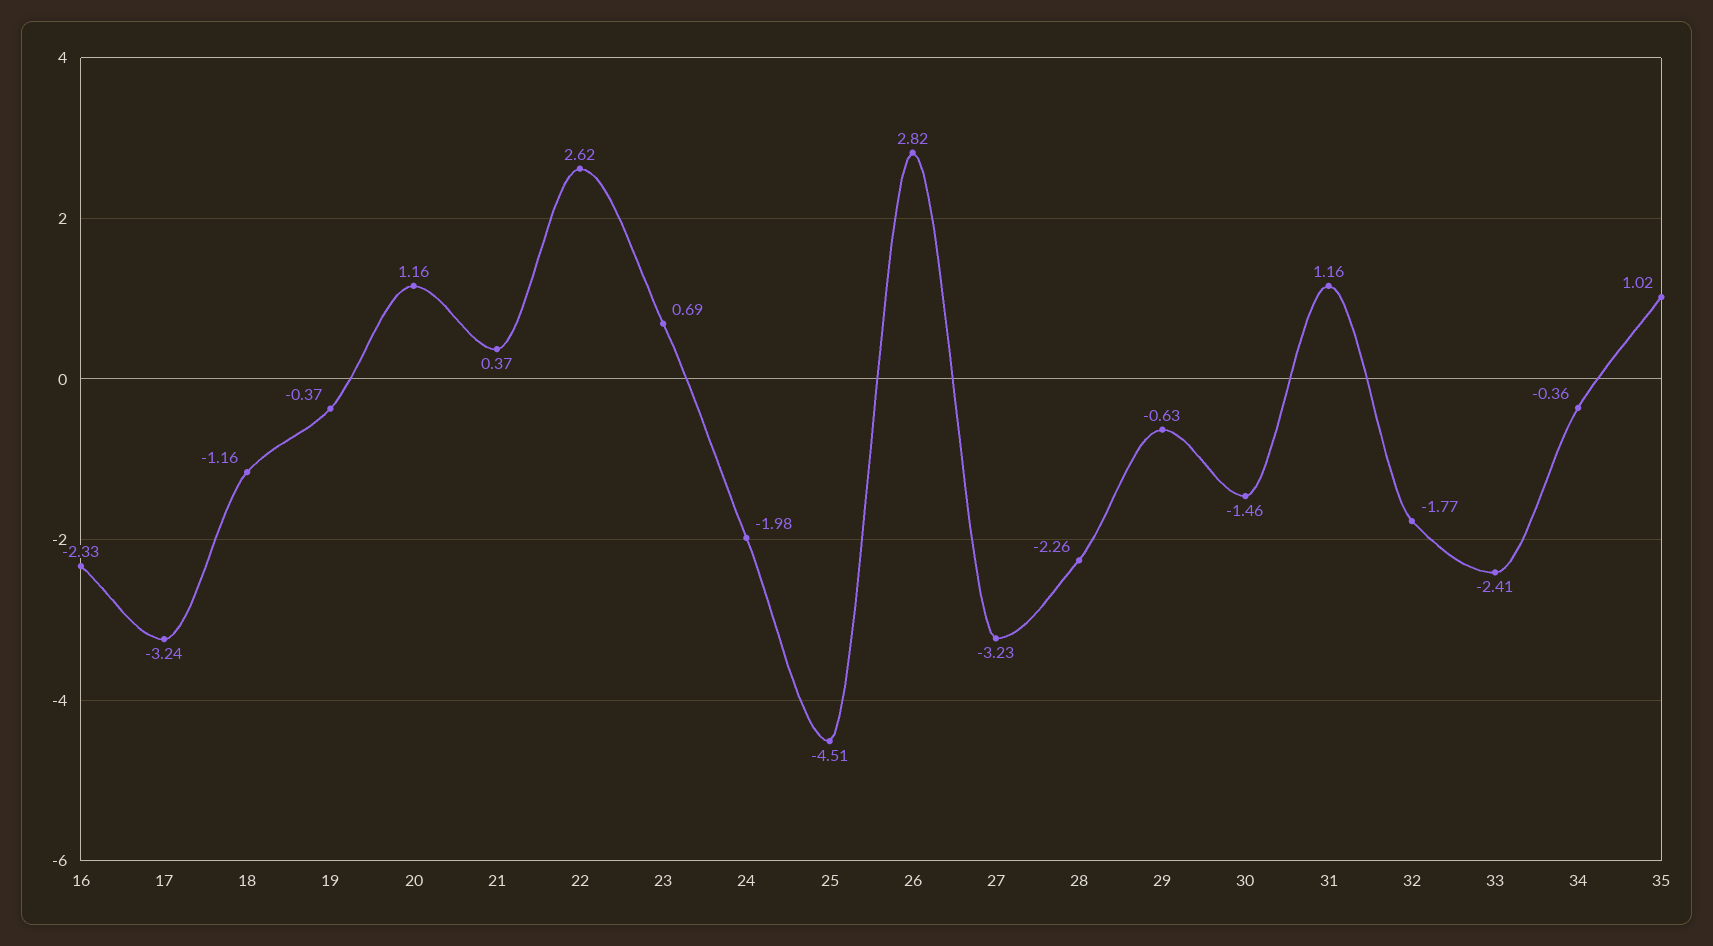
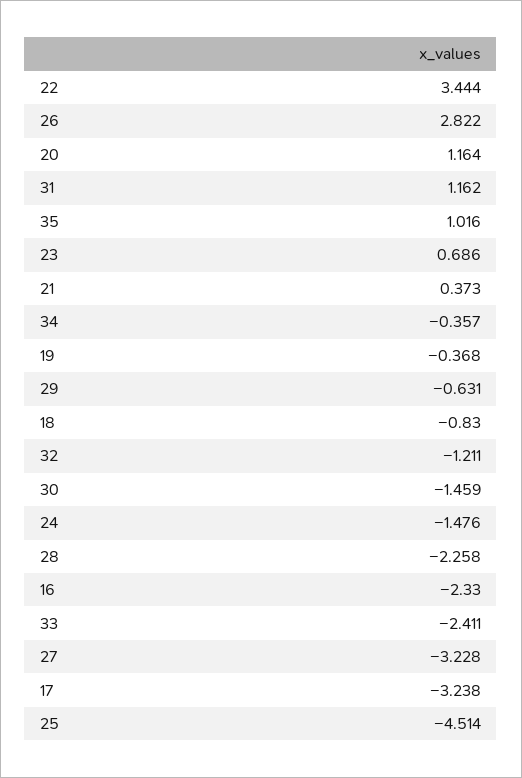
  {
    "16": -2.33,
    "17": -3.238,
-   "18": -1.16,
+   "18": -0.83,
    "19": -0.368,
    "20": 1.164,
    "21": 0.373,
-   "22": 2.62,
+   "22": 3.444,
    "23": 0.686,
-   "24": -1.98,
+   "24": -1.476,
    "25": -4.514,
    "26": 2.822,
    "27": -3.228,
    "28": -2.258,
    "29": -0.631,
    "30": -1.459,
    "31": 1.162,
-   "32": -1.77,
+   "32": -1.211,
    "33": -2.411,
    "34": -0.357,
    "35": 1.016
  }

